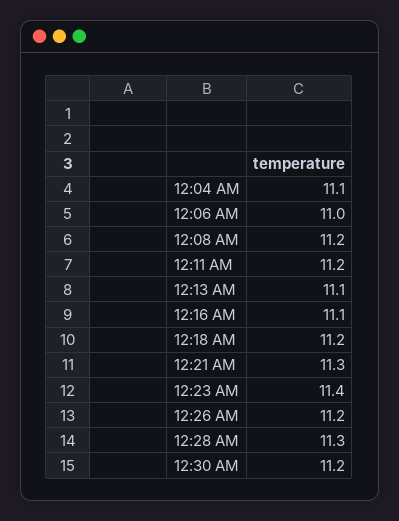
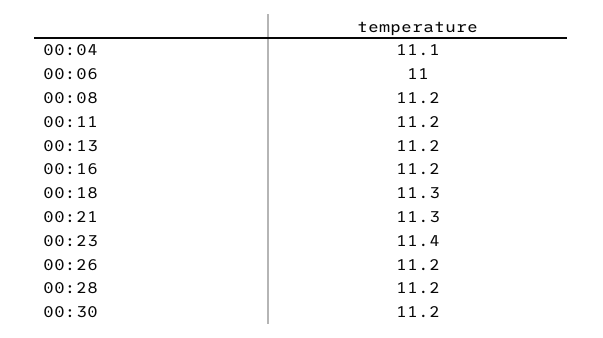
  {
    "12:04 AM": 11.1,
    "12:06 AM": 11,
    "12:08 AM": 11.2,
    "12:11 AM": 11.2,
-   "12:13 AM": 11.1,
+   "12:13 AM": 11.2,
-   "12:16 AM": 11.1,
+   "12:16 AM": 11.2,
-   "12:18 AM": 11.2,
+   "12:18 AM": 11.3,
    "12:21 AM": 11.3,
    "12:23 AM": 11.4,
    "12:26 AM": 11.2,
-   "12:28 AM": 11.3,
+   "12:28 AM": 11.2,
    "12:30 AM": 11.2
  }

